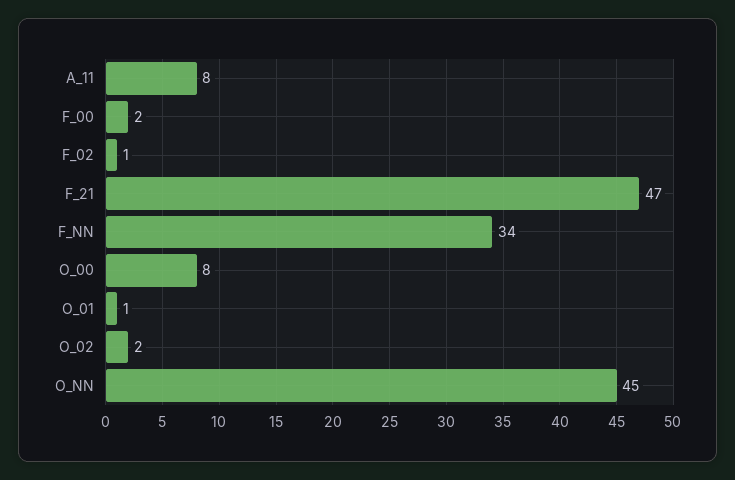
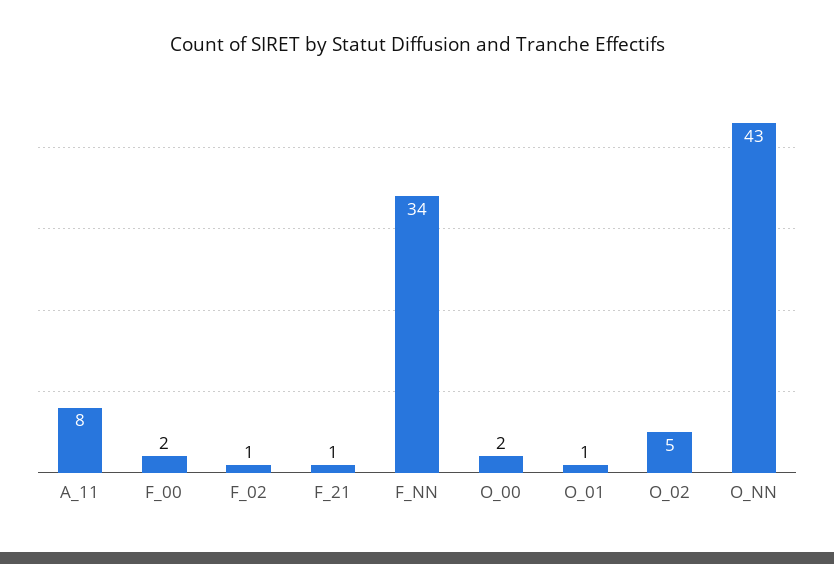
  {
    "A_11": 8,
    "F_00": 2,
    "F_02": 1,
-   "F_21": 47,
+   "F_21": 1,
    "F_NN": 34,
-   "O_00": 8,
+   "O_00": 2,
    "O_01": 1,
-   "O_02": 2,
+   "O_02": 5,
-   "O_NN": 45
+   "O_NN": 43
  }

